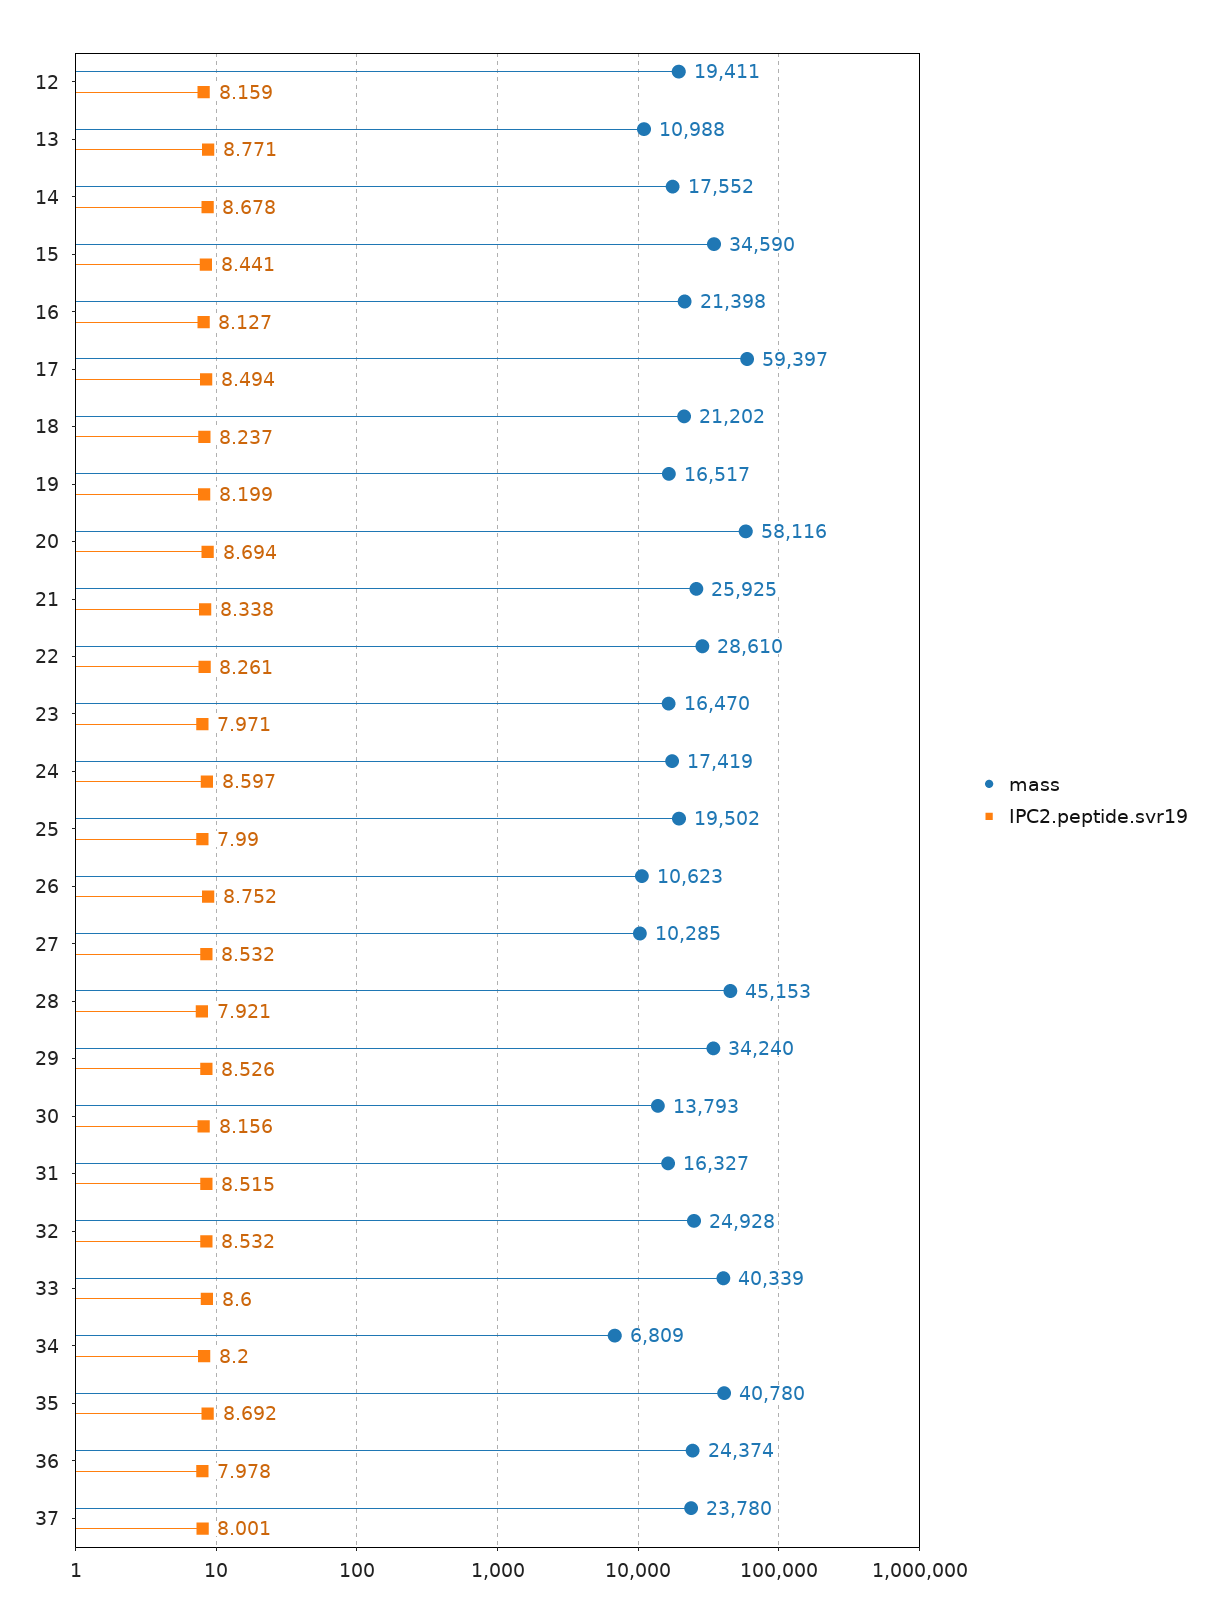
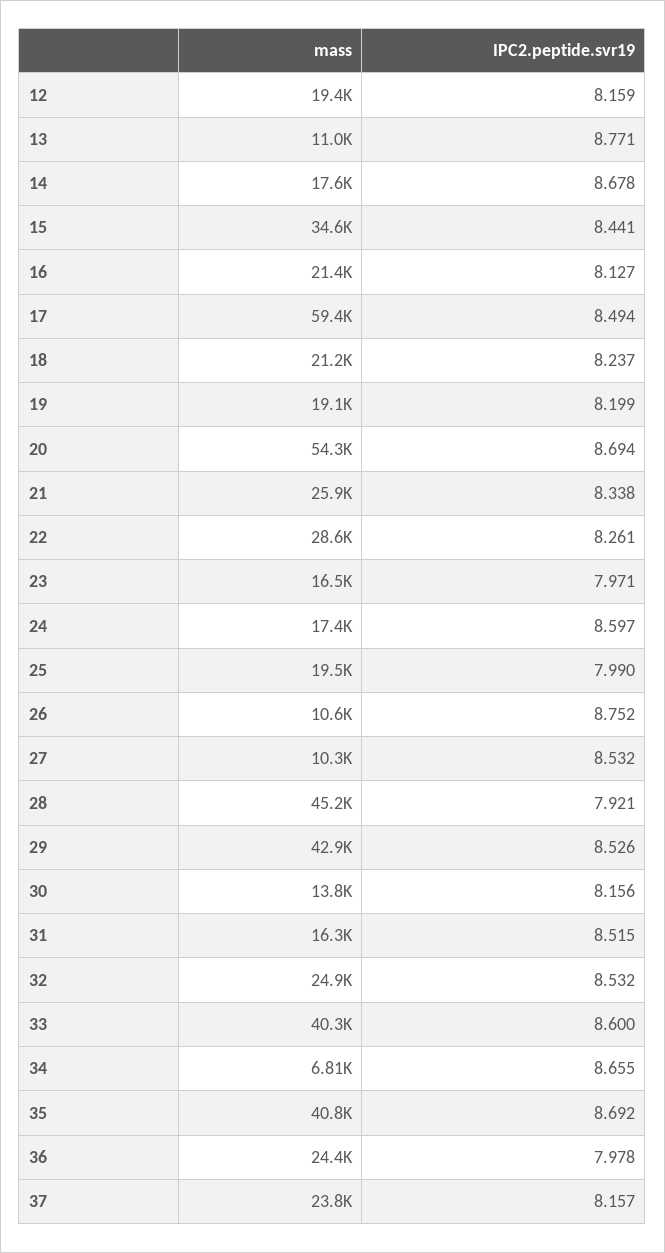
  {
    "mass": {
      "12": 19411,
      "13": 10988,
      "14": 17552,
      "15": 34590,
      "16": 21398,
      "17": 59397,
      "18": 21202,
-     "19": 16517,
+     "19": 19100,
-     "20": 58116,
+     "20": 54300,
      "21": 25925,
      "22": 28610,
      "23": 16470,
      "24": 17419,
      "25": 19502,
      "26": 10623,
      "27": 10285,
      "28": 45153,
-     "29": 34240,
+     "29": 42900,
      "30": 13793,
      "31": 16327,
      "32": 24928,
      "33": 40339,
      "34": 6809,
      "35": 40780,
      "36": 24374,
      "37": 23780
    },
    "IPC2.peptide.svr19": {
      "12": 8.159,
      "13": 8.771,
      "14": 8.678,
      "15": 8.441,
      "16": 8.127,
      "17": 8.494,
      "18": 8.237,
      "19": 8.199,
      "20": 8.694,
      "21": 8.338,
      "22": 8.261,
      "23": 7.971,
      "24": 8.597,
      "25": 7.99,
      "26": 8.752,
      "27": 8.532,
      "28": 7.921,
      "29": 8.526,
      "30": 8.156,
      "31": 8.515,
      "32": 8.532,
      "33": 8.6,
-     "34": 8.2,
+     "34": 8.655,
      "35": 8.692,
      "36": 7.978,
-     "37": 8.001
+     "37": 8.157
    }
  }

